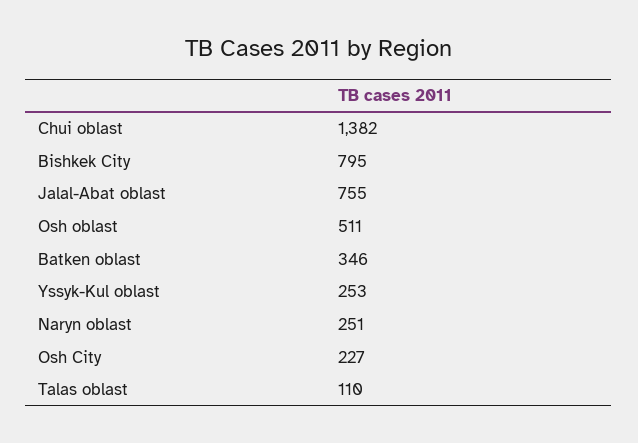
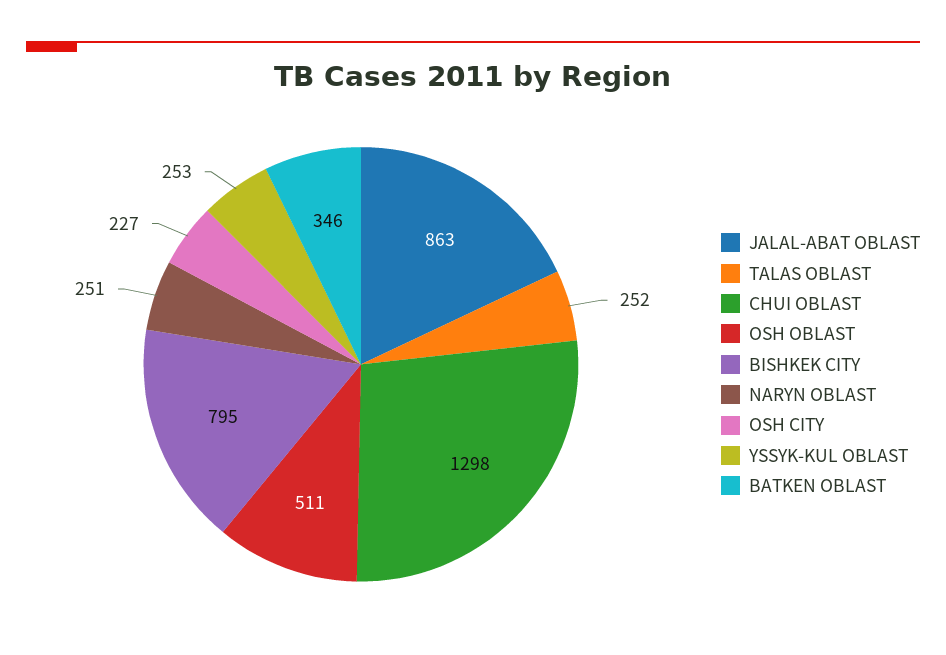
  {
-   "Chui oblast": 1382,
+   "Chui oblast": 1298,
    "Bishkek City": 795,
-   "Jalal-Abat oblast": 755,
+   "Jalal-Abat oblast": 863,
    "Osh oblast": 511,
    "Batken oblast": 346,
    "Yssyk-Kul oblast": 253,
    "Naryn oblast": 251,
    "Osh City": 227,
-   "Talas oblast": 110
+   "Talas oblast": 252
  }

